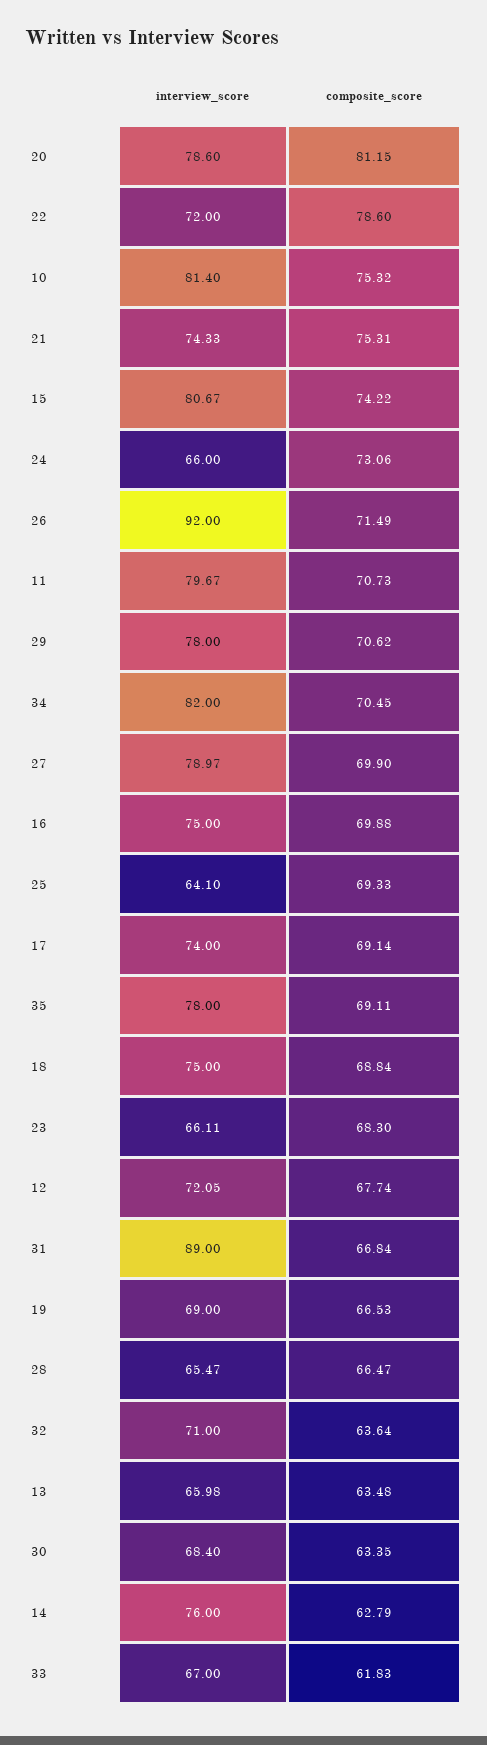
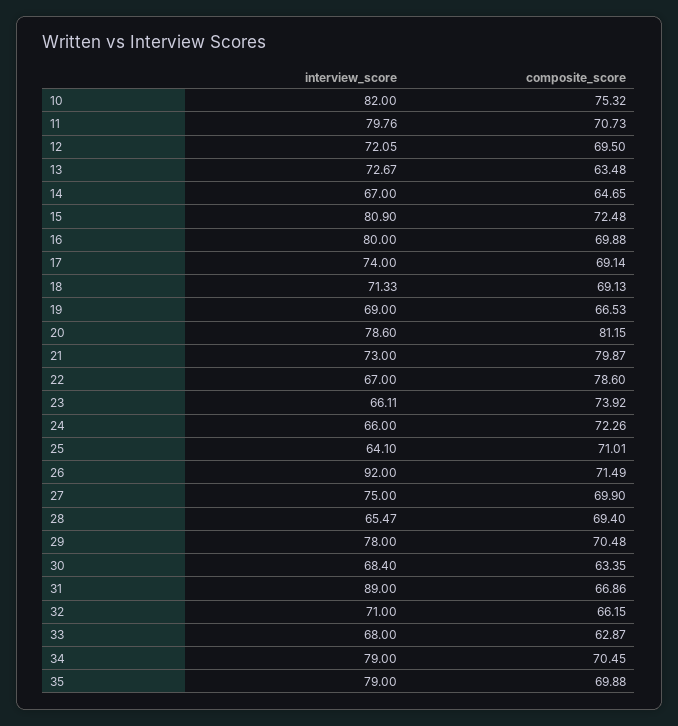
  {
    "interview_score": {
      "20": 78.6,
-     "22": 72,
+     "22": 67,
-     "10": 81.4,
+     "10": 82,
-     "21": 74.33,
+     "21": 73,
-     "15": 80.67,
+     "15": 80.9,
      "24": 66,
      "26": 92,
-     "11": 79.67,
+     "11": 79.76,
      "29": 78,
-     "34": 82,
+     "34": 79,
-     "27": 78.97,
+     "27": 75,
-     "16": 75,
+     "16": 80,
      "25": 64.1,
      "17": 74,
-     "35": 78,
+     "35": 79,
-     "18": 75,
+     "18": 71.33,
      "23": 66.11,
      "12": 72.05,
      "31": 89,
      "19": 69,
      "28": 65.47,
      "32": 71,
-     "13": 65.98,
+     "13": 72.67,
      "30": 68.4,
-     "14": 76,
+     "14": 67,
-     "33": 67
+     "33": 68
    },
    "composite_score": {
      "20": 81.15,
      "22": 78.6,
      "10": 75.32,
-     "21": 75.31,
+     "21": 79.87,
-     "15": 74.22,
+     "15": 72.48,
-     "24": 73.06,
+     "24": 72.26,
      "26": 71.49,
      "11": 70.73,
-     "29": 70.62,
+     "29": 70.48,
      "34": 70.45,
      "27": 69.9,
      "16": 69.88,
-     "25": 69.33,
+     "25": 71.01,
      "17": 69.14,
-     "35": 69.11,
+     "35": 69.88,
-     "18": 68.84,
+     "18": 69.13,
-     "23": 68.3,
+     "23": 73.92,
-     "12": 67.74,
+     "12": 69.5,
-     "31": 66.84,
+     "31": 66.86,
      "19": 66.53,
-     "28": 66.47,
+     "28": 69.4,
-     "32": 63.64,
+     "32": 66.15,
      "13": 63.48,
      "30": 63.35,
-     "14": 62.79,
+     "14": 64.65,
-     "33": 61.83
+     "33": 62.87
    }
  }

